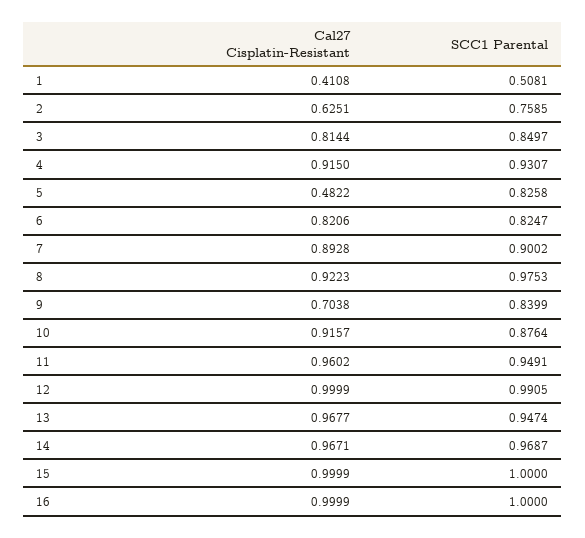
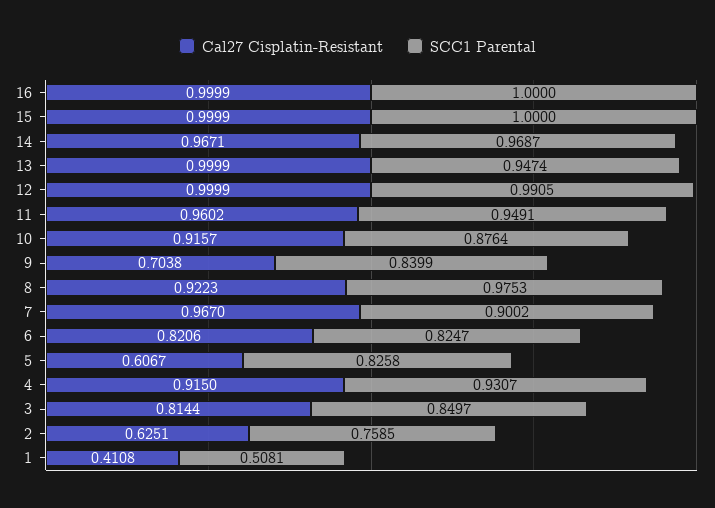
  {
    "Cal27 Cisplatin-Resistant": {
      "1": 0.4108,
      "2": 0.6251,
      "3": 0.8144,
      "4": 0.915,
-     "5": 0.4822,
+     "5": 0.6067,
      "6": 0.8206,
-     "7": 0.8928,
+     "7": 0.967,
      "8": 0.9223,
      "9": 0.7038,
      "10": 0.9157,
      "11": 0.9602,
      "12": 0.9999,
-     "13": 0.9677,
+     "13": 0.9999,
      "14": 0.9671,
      "15": 0.9999,
      "16": 0.9999
    },
    "SCC1 Parental": {
      "1": 0.5081,
      "2": 0.7585,
      "3": 0.8497,
      "4": 0.9307,
      "5": 0.8258,
      "6": 0.8247,
      "7": 0.9002,
      "8": 0.9753,
      "9": 0.8399,
      "10": 0.8764,
      "11": 0.9491,
      "12": 0.9905,
      "13": 0.9474,
      "14": 0.9687,
      "15": 1,
      "16": 1
    }
  }

